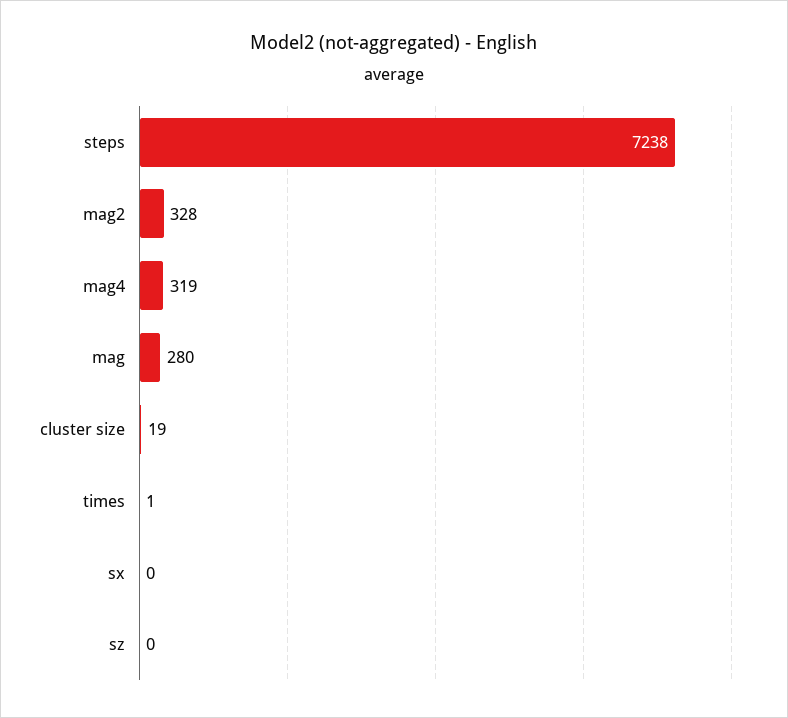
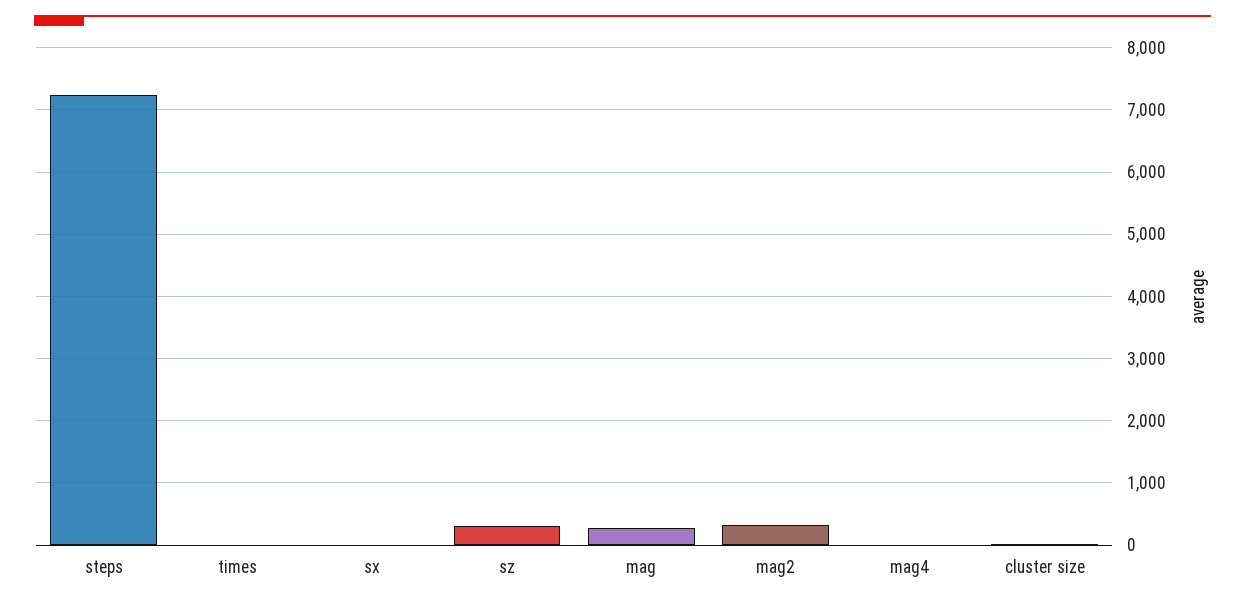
  {
    "steps": 7238,
    "mag2": 328,
-   "mag4": 319,
+   "mag4": 0,
    "mag": 280,
    "cluster size": 19,
    "times": 1,
    "sx": 0,
-   "sz": 0
+   "sz": 300
  }

